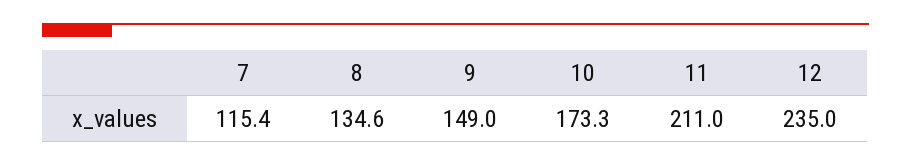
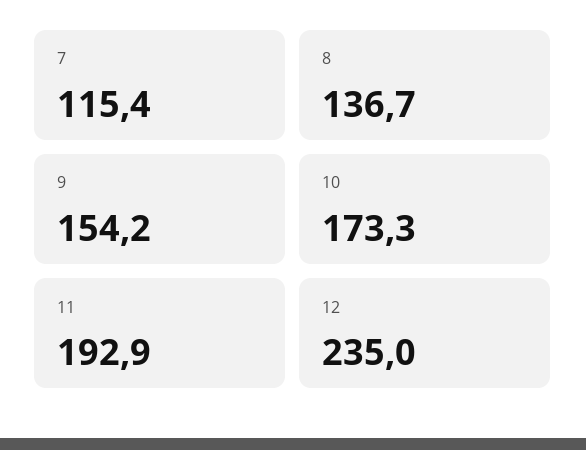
  {
    "7": 115.4,
-   "8": 134.6,
+   "8": 136.7,
-   "9": 149,
+   "9": 154.2,
    "10": 173.3,
-   "11": 211,
+   "11": 192.9,
    "12": 235
  }

